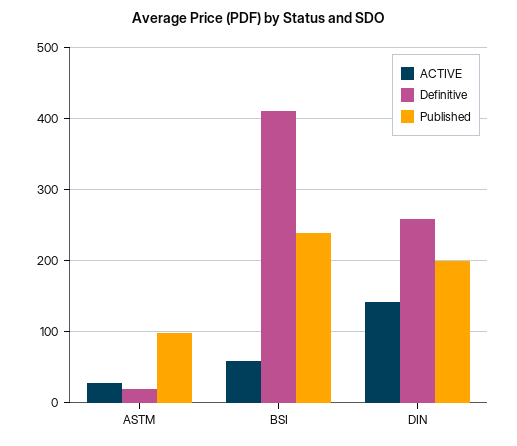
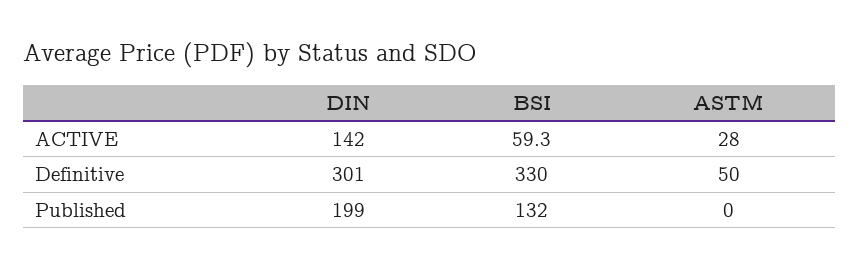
  {
    "ACTIVE": {
      "ASTM": 28,
      "BSI": 59.3,
      "DIN": 142
    },
    "Definitive": {
-     "ASTM": 20,
+     "ASTM": 50,
-     "BSI": 410,
+     "BSI": 330,
-     "DIN": 260
+     "DIN": 301
    },
    "Published": {
-     "ASTM": 100,
+     "ASTM": 0,
-     "BSI": 240,
+     "BSI": 132,
      "DIN": 199
    }
  }

